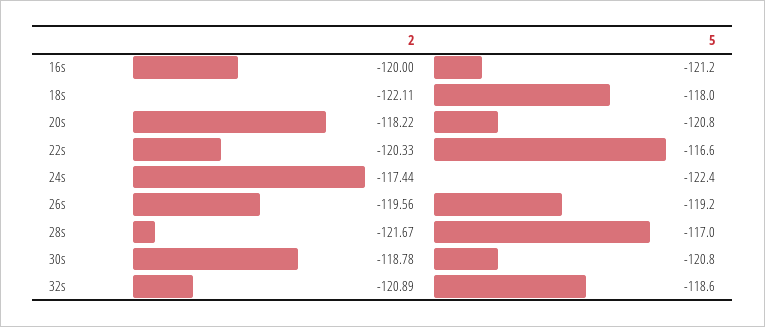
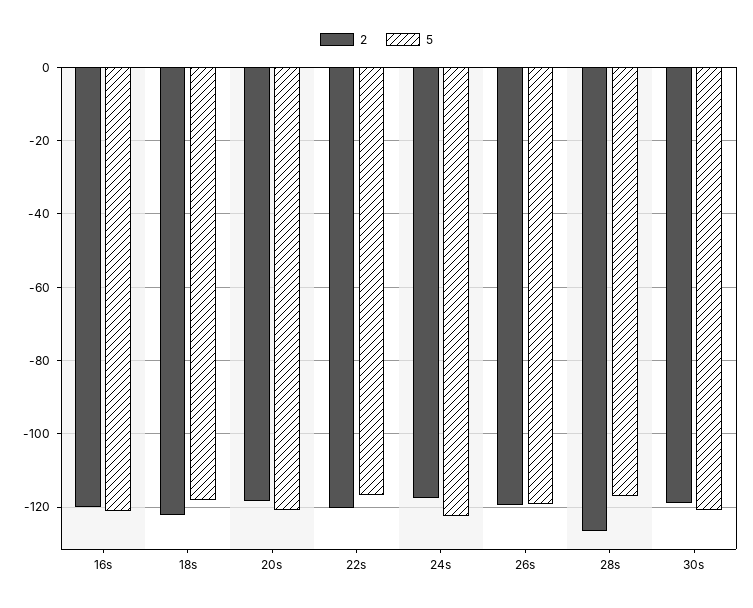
  {
    "2": {
      "16s": -120,
      "18s": -122.11,
      "20s": -118.22,
      "22s": -120.33,
      "24s": -117.44,
      "26s": -119.56,
-     "28s": -121.67,
+     "28s": -126,
-     "30s": -118.78,
+     "30s": -118.78
-     "32s": -120.89
    },
    "5": {
      "16s": -121.2,
      "18s": -118,
      "20s": -120.8,
      "22s": -116.6,
      "24s": -122.4,
      "26s": -119.2,
      "28s": -117,
-     "30s": -120.8,
+     "30s": -120.8
-     "32s": -118.6
    }
  }

